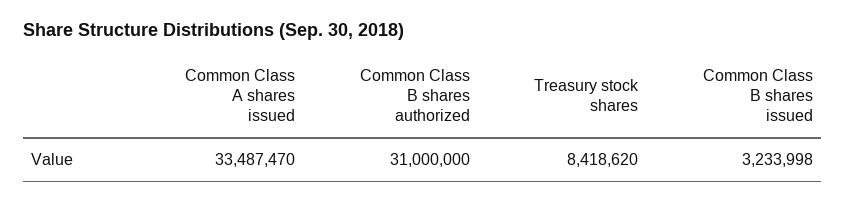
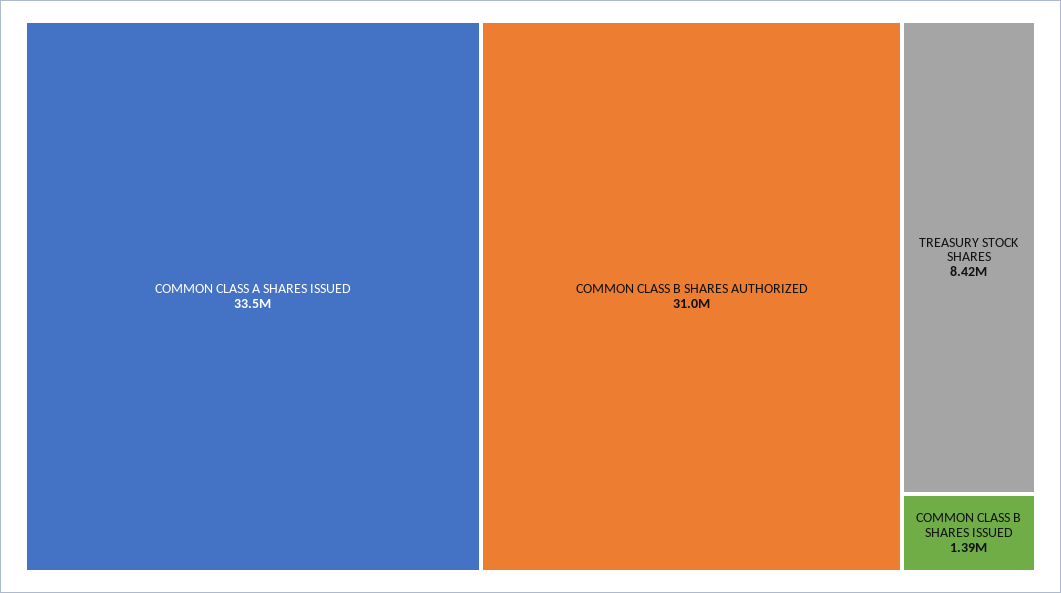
  {
    "Common Class A shares issued": 33487470,
    "Common Class B shares authorized": 31000000,
    "Treasury stock shares": 8418620,
-   "Common Class B shares issued": 3233998
+   "Common Class B shares issued": 1390000
  }

